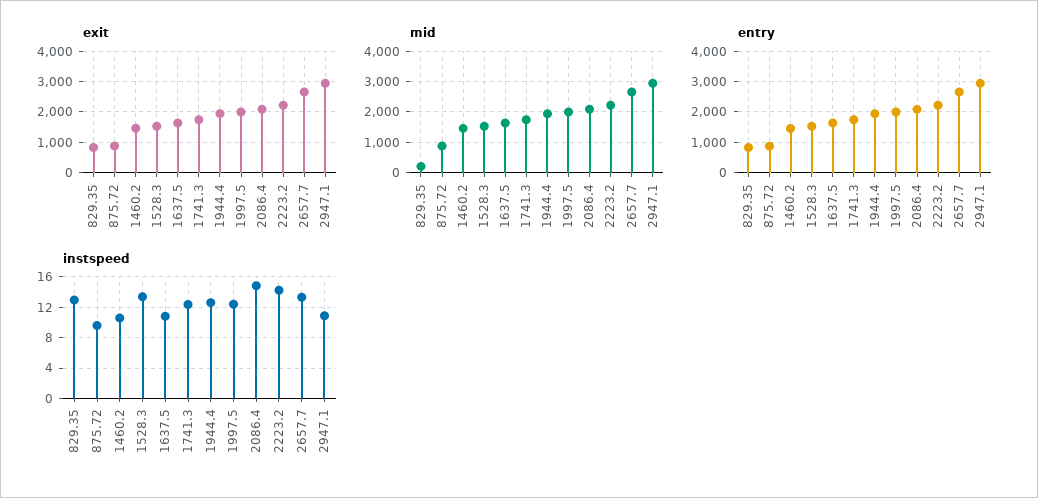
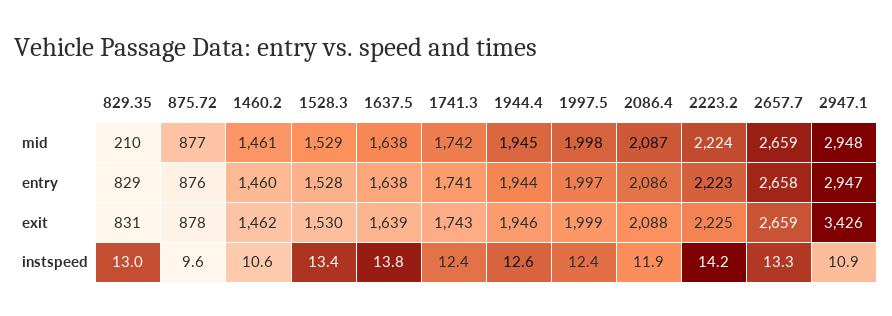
  {
    "exit": {
      "829.35": 831,
      "875.72": 878,
      "1460.2": 1462,
      "1528.3": 1530,
      "1637.5": 1639,
      "1741.3": 1743,
      "1944.4": 1946,
      "1997.5": 1999,
      "2086.4": 2088,
      "2223.2": 2225,
      "2657.7": 2659,
-     "2947.1": 3000
+     "2947.1": 3426
    },
    "mid": {
      "829.35": 210,
      "875.72": 877,
      "1460.2": 1461,
      "1528.3": 1529,
      "1637.5": 1638,
      "1741.3": 1742,
      "1944.4": 1945,
      "1997.5": 1998,
      "2086.4": 2087,
      "2223.2": 2224,
      "2657.7": 2659,
      "2947.1": 2948
    },
    "entry": {
      "829.35": 829,
      "875.72": 876,
      "1460.2": 1460,
      "1528.3": 1528,
      "1637.5": 1638,
      "1741.3": 1741,
      "1944.4": 1944,
      "1997.5": 1997,
      "2086.4": 2086,
      "2223.2": 2223,
      "2657.7": 2658,
      "2947.1": 2947
    },
    "instspeed": {
      "829.35": 13,
      "875.72": 9.6,
      "1460.2": 10.6,
      "1528.3": 13.4,
-     "1637.5": 11,
+     "1637.5": 13.8,
      "1741.3": 12.4,
      "1944.4": 12.6,
      "1997.5": 12.4,
-     "2086.4": 15,
+     "2086.4": 11.9,
      "2223.2": 14.2,
      "2657.7": 13.3,
      "2947.1": 10.9
    }
  }

